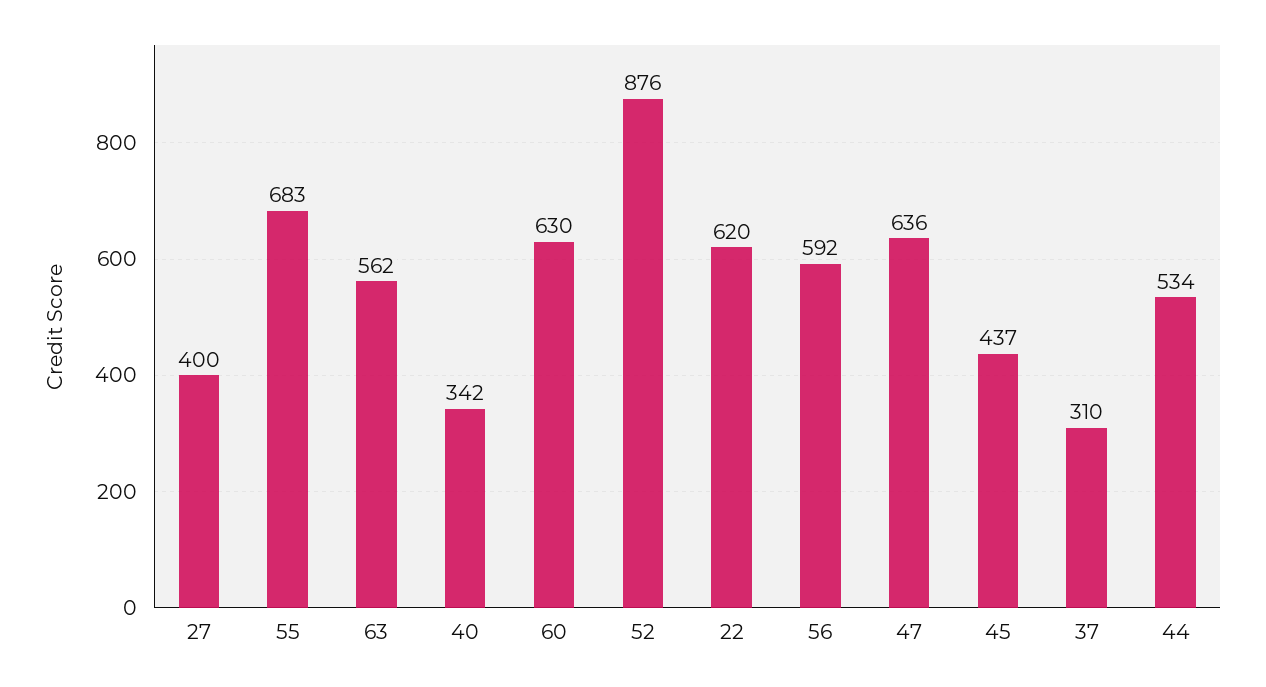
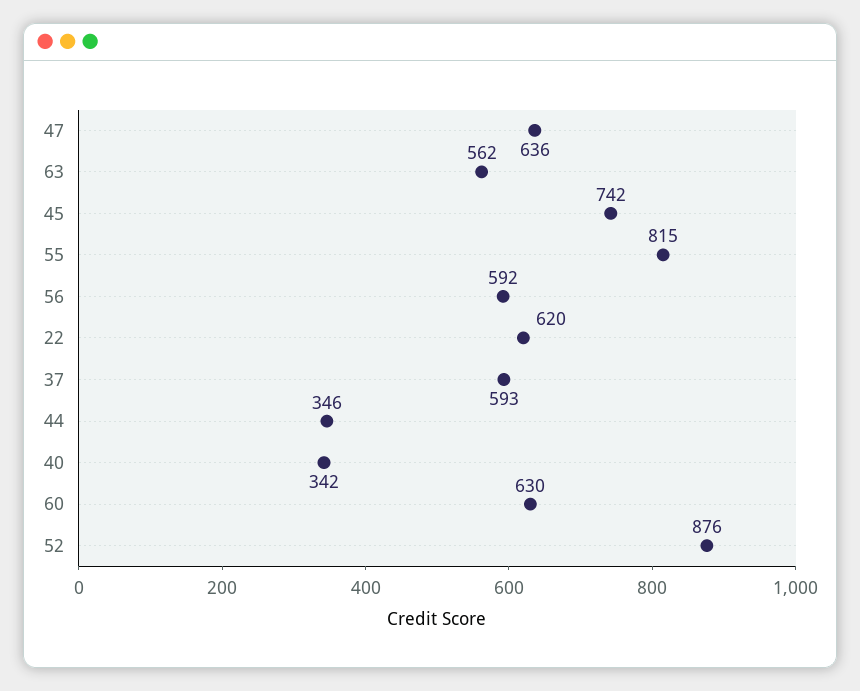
  {
-   "27": 400,
-   "55": 683,
+   "55": 815,
    "63": 562,
    "40": 342,
    "60": 630,
    "52": 876,
    "22": 620,
    "56": 592,
    "47": 636,
-   "45": 437,
+   "45": 742,
-   "37": 310,
+   "37": 593,
-   "44": 534
+   "44": 346
  }

